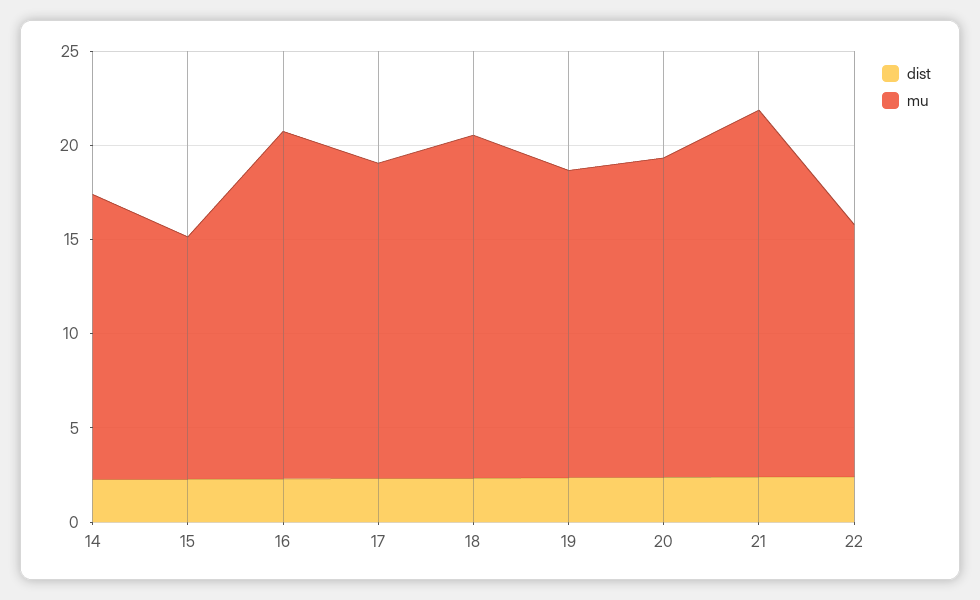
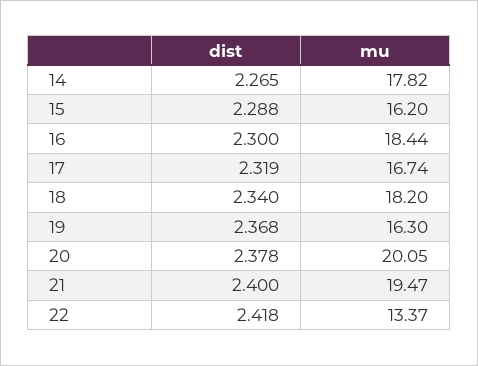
  {
    "dist": {
      "14": 2.265,
      "15": 2.288,
      "16": 2.3,
      "17": 2.319,
      "18": 2.34,
      "19": 2.368,
      "20": 2.378,
      "21": 2.4,
      "22": 2.418
    },
    "mu": {
-     "14": 15,
+     "14": 17.82,
-     "15": 13,
+     "15": 16.2,
      "16": 18.44,
      "17": 16.74,
      "18": 18.2,
      "19": 16.3,
-     "20": 17,
+     "20": 20.05,
      "21": 19.47,
      "22": 13.37
    }
  }

